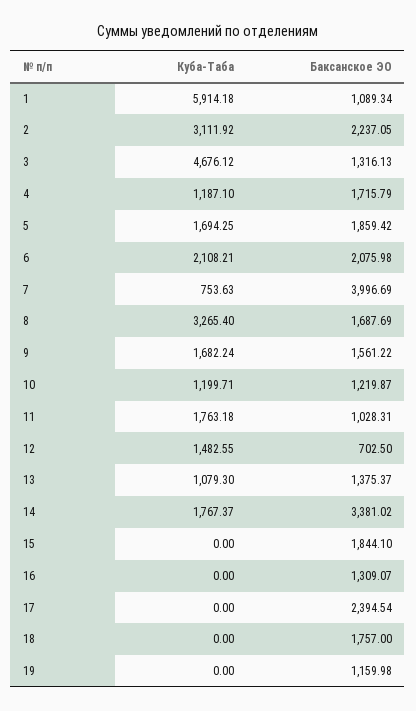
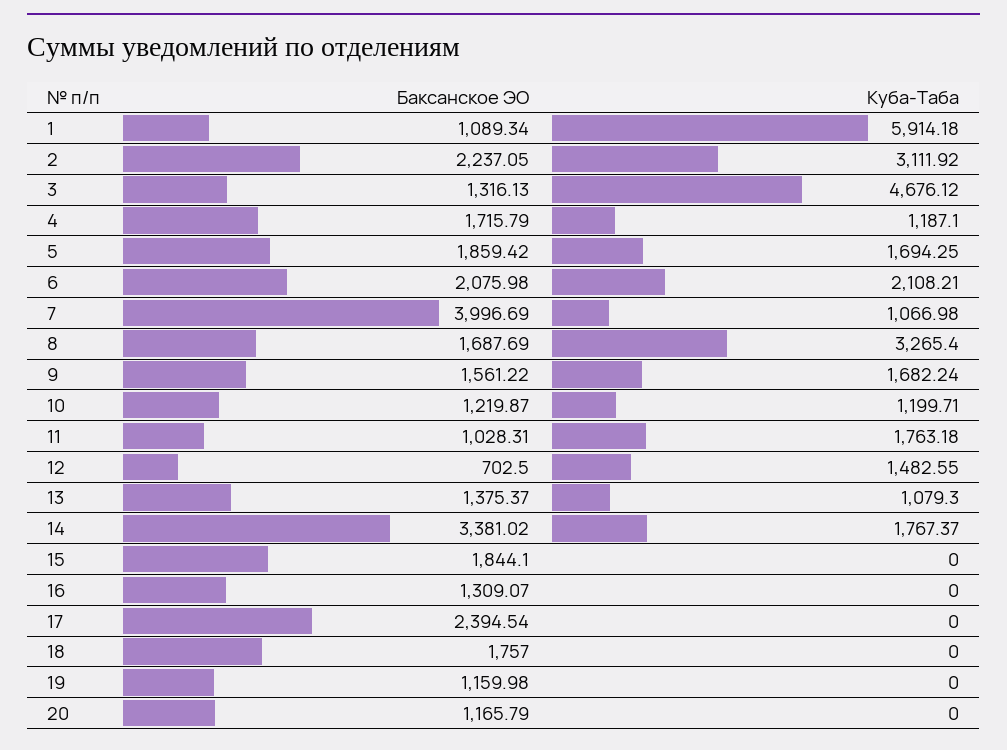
  {
    "Куба-Таба": {
      "1": 5914.18,
      "2": 3111.92,
      "3": 4676.12,
      "4": 1187.1,
      "5": 1694.25,
      "6": 2108.21,
-     "7": 753.63,
+     "7": 1066.98,
      "8": 3265.4,
      "9": 1682.24,
      "10": 1199.71,
      "11": 1763.18,
      "12": 1482.55,
      "13": 1079.3,
      "14": 1767.37,
      "15": 0,
      "16": 0,
      "17": 0,
      "18": 0,
-     "19": 0
+     "19": 0,
+     "20": 0
    },
    "Баксанское ЭО": {
      "1": 1089.34,
      "2": 2237.05,
      "3": 1316.13,
      "4": 1715.79,
      "5": 1859.42,
      "6": 2075.98,
      "7": 3996.69,
      "8": 1687.69,
      "9": 1561.22,
      "10": 1219.87,
      "11": 1028.31,
      "12": 702.5,
      "13": 1375.37,
      "14": 3381.02,
      "15": 1844.1,
      "16": 1309.07,
      "17": 2394.54,
      "18": 1757,
-     "19": 1159.98
+     "19": 1159.98,
+     "20": 1165.79
    }
  }

